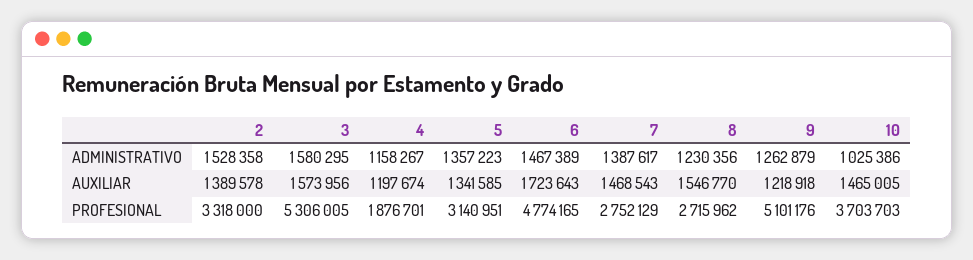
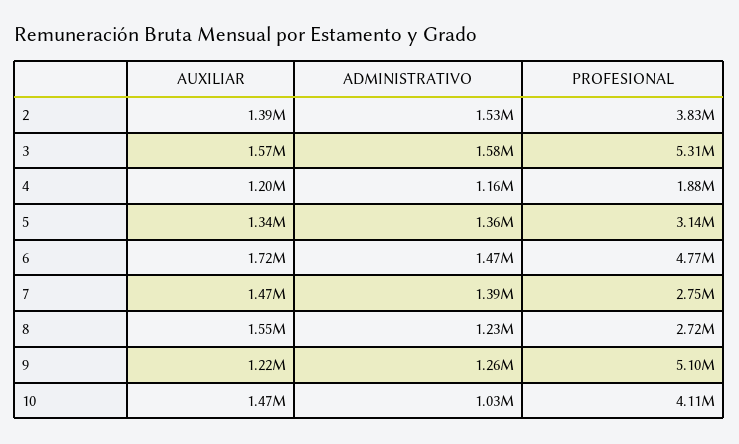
  {
    "2": {
      "ADMINISTRATIVO": 1528358,
      "AUXILIAR": 1389578,
-     "PROFESIONAL": 3318000
+     "PROFESIONAL": 3830000
    },
    "3": {
      "ADMINISTRATIVO": 1580295,
      "AUXILIAR": 1573956,
      "PROFESIONAL": 5306005
    },
    "4": {
      "ADMINISTRATIVO": 1158267,
      "AUXILIAR": 1197674,
      "PROFESIONAL": 1876701
    },
    "5": {
      "ADMINISTRATIVO": 1357223,
      "AUXILIAR": 1341585,
      "PROFESIONAL": 3140951
    },
    "6": {
      "ADMINISTRATIVO": 1467389,
      "AUXILIAR": 1723643,
      "PROFESIONAL": 4774165
    },
    "7": {
      "ADMINISTRATIVO": 1387617,
      "AUXILIAR": 1468543,
      "PROFESIONAL": 2752129
    },
    "8": {
      "ADMINISTRATIVO": 1230356,
      "AUXILIAR": 1546770,
      "PROFESIONAL": 2715962
    },
    "9": {
      "ADMINISTRATIVO": 1262879,
      "AUXILIAR": 1218918,
      "PROFESIONAL": 5101176
    },
    "10": {
      "ADMINISTRATIVO": 1025386,
      "AUXILIAR": 1465005,
-     "PROFESIONAL": 3703703
+     "PROFESIONAL": 4110000
    }
  }

